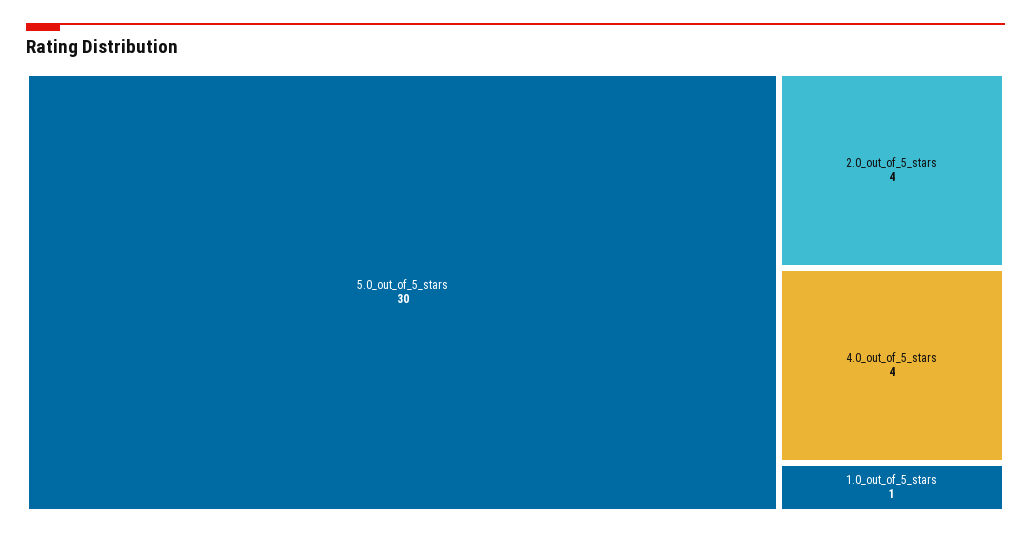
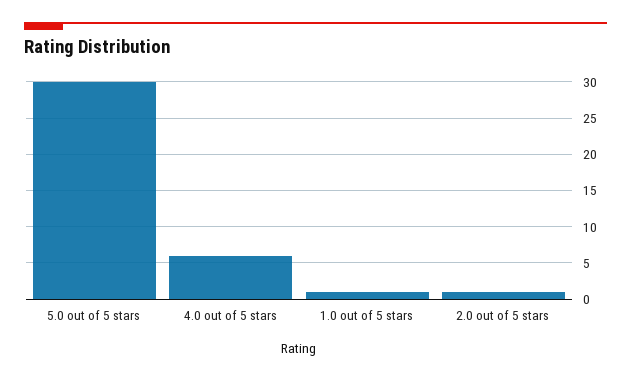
  {
    "5.0_out_of_5_stars": 30,
-   "2.0_out_of_5_stars": 4,
+   "2.0_out_of_5_stars": 1,
-   "4.0_out_of_5_stars": 4,
+   "4.0_out_of_5_stars": 6,
    "1.0_out_of_5_stars": 1
  }

